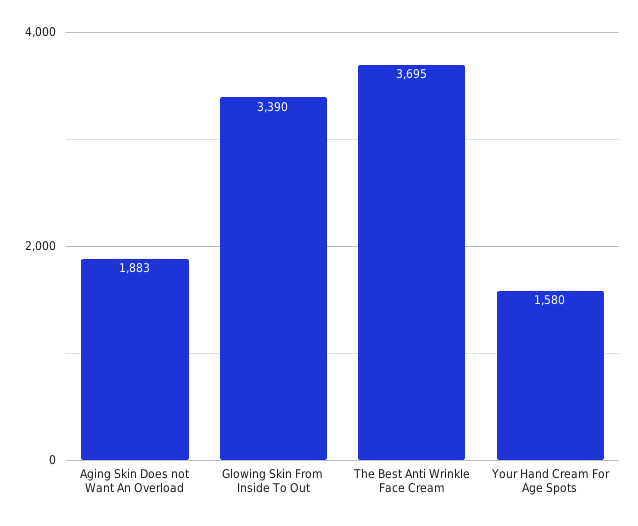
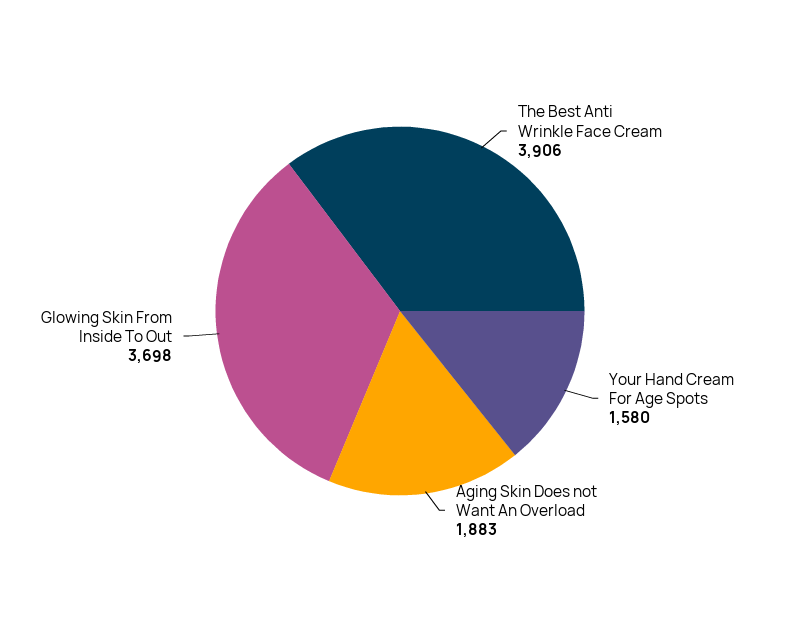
  {
    "Aging Skin Does not Want An Overload": 1883,
-   "Glowing Skin From Inside To Out": 3390,
+   "Glowing Skin From Inside To Out": 3698,
-   "The Best Anti Wrinkle Face Cream": 3695,
+   "The Best Anti Wrinkle Face Cream": 3906,
    "Your Hand Cream For Age Spots": 1580
  }

